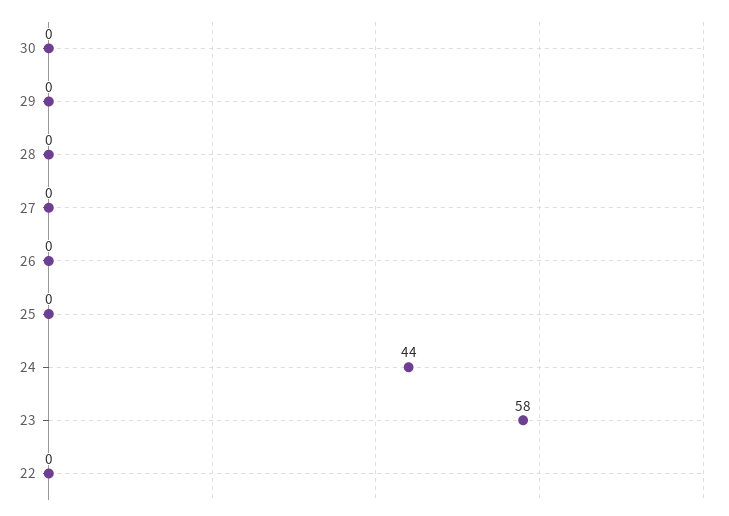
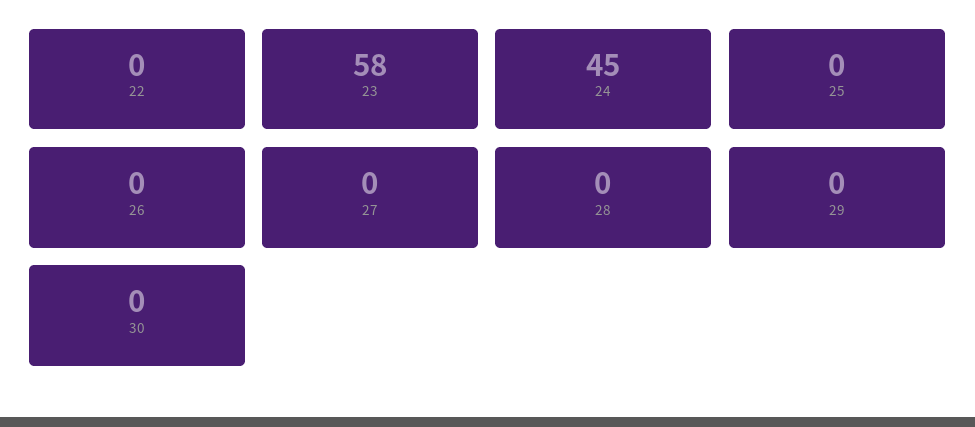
  {
    "30": 0,
    "29": 0,
    "28": 0,
    "27": 0,
    "26": 0,
    "25": 0,
-   "24": 44,
+   "24": 45,
    "23": 58,
    "22": 0
  }

